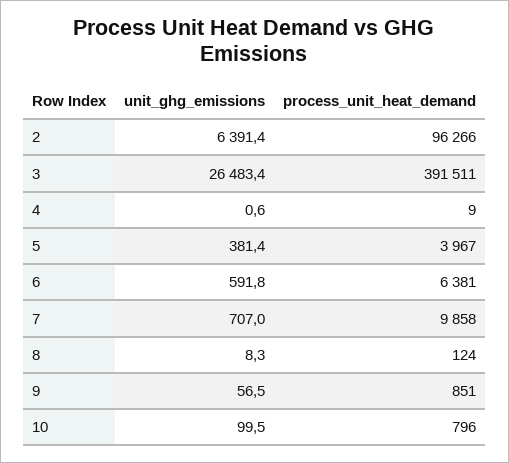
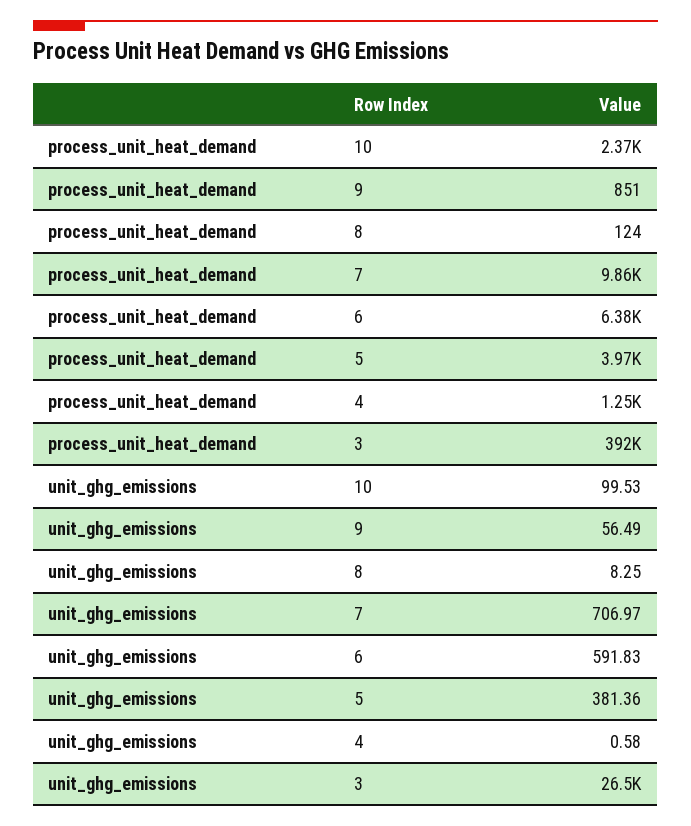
  {
    "unit_ghg_emissions": {
-     "2": 6391.4,
      "3": 26483.4,
      "4": 0.58,
      "5": 381.36,
      "6": 591.83,
      "7": 706.97,
      "8": 8.25,
      "9": 56.49,
      "10": 99.53
    },
    "process_unit_heat_demand": {
-     "2": 96266,
      "3": 391511,
-     "4": 9,
+     "4": 1250,
      "5": 3967,
      "6": 6381,
      "7": 9858,
      "8": 124,
      "9": 851,
-     "10": 796
+     "10": 2370
    }
  }

